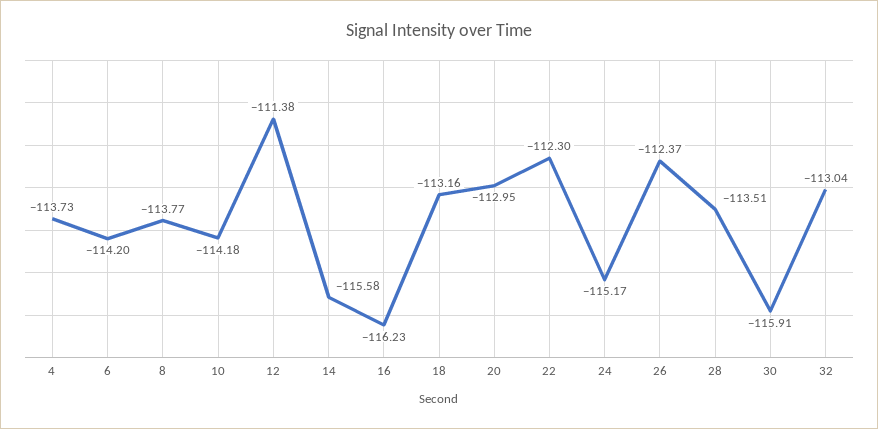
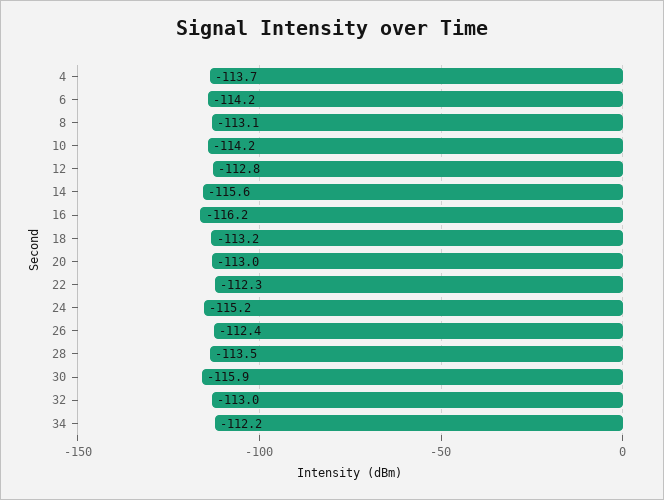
  {
    "4": -113.73,
    "6": -114.2,
-   "8": -113.77,
+   "8": -113.1,
    "10": -114.18,
-   "12": -111.38,
+   "12": -112.8,
    "14": -115.58,
    "16": -116.23,
    "18": -113.16,
    "20": -112.95,
    "22": -112.3,
    "24": -115.17,
    "26": -112.37,
    "28": -113.51,
    "30": -115.91,
-   "32": -113.04
+   "32": -113.04,
+   "34": -112.2
  }

